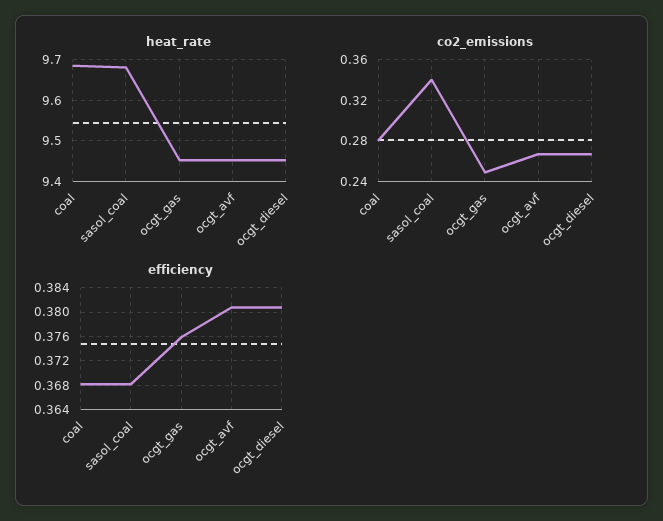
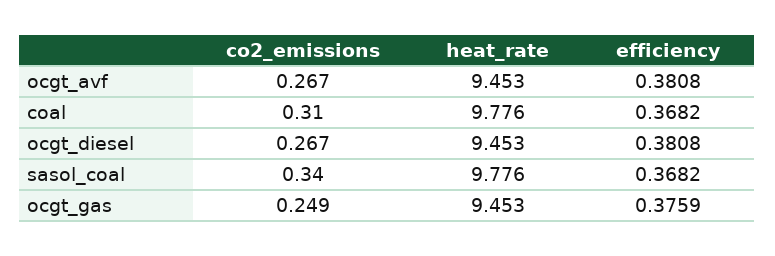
  {
    "heat_rate": {
-     "coal": 9.68,
+     "coal": 9.776,
-     "sasol_coal": 9.68,
+     "sasol_coal": 9.776,
      "ocgt_gas": 9.453,
      "ocgt_avf": 9.453,
      "ocgt_diesel": 9.453
    },
    "co2_emissions": {
-     "coal": 0.28,
+     "coal": 0.31,
      "sasol_coal": 0.34,
      "ocgt_gas": 0.249,
      "ocgt_avf": 0.267,
      "ocgt_diesel": 0.267
    },
    "efficiency": {
      "coal": 0.3682,
      "sasol_coal": 0.3682,
      "ocgt_gas": 0.3759,
      "ocgt_avf": 0.3808,
      "ocgt_diesel": 0.3808
    }
  }

